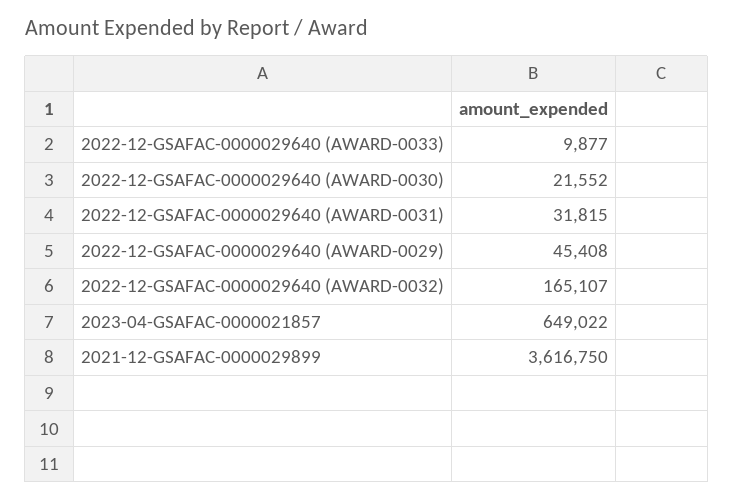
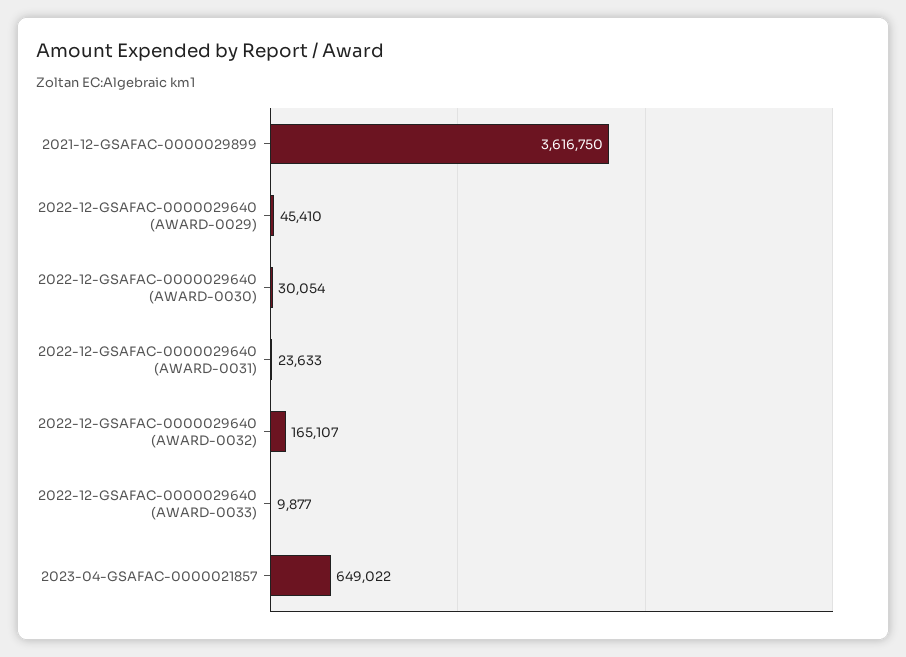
  {
    "2022-12-GSAFAC-0000029640 (AWARD-0033)": 9877,
-   "2022-12-GSAFAC-0000029640 (AWARD-0030)": 21552,
+   "2022-12-GSAFAC-0000029640 (AWARD-0030)": 30054,
-   "2022-12-GSAFAC-0000029640 (AWARD-0031)": 31815,
+   "2022-12-GSAFAC-0000029640 (AWARD-0031)": 23633,
-   "2022-12-GSAFAC-0000029640 (AWARD-0029)": 45408,
+   "2022-12-GSAFAC-0000029640 (AWARD-0029)": 45410,
    "2022-12-GSAFAC-0000029640 (AWARD-0032)": 165107,
    "2023-04-GSAFAC-0000021857": 649022,
    "2021-12-GSAFAC-0000029899": 3616750
  }

